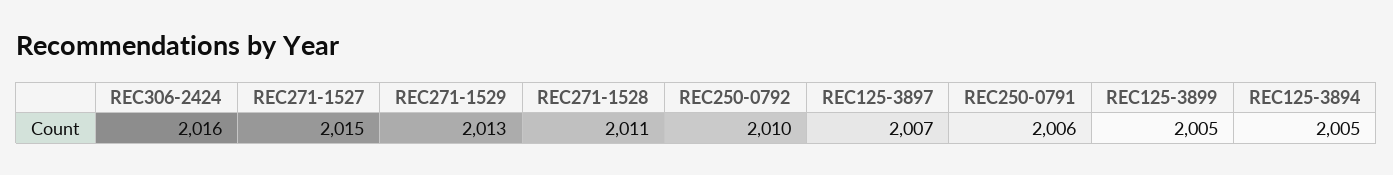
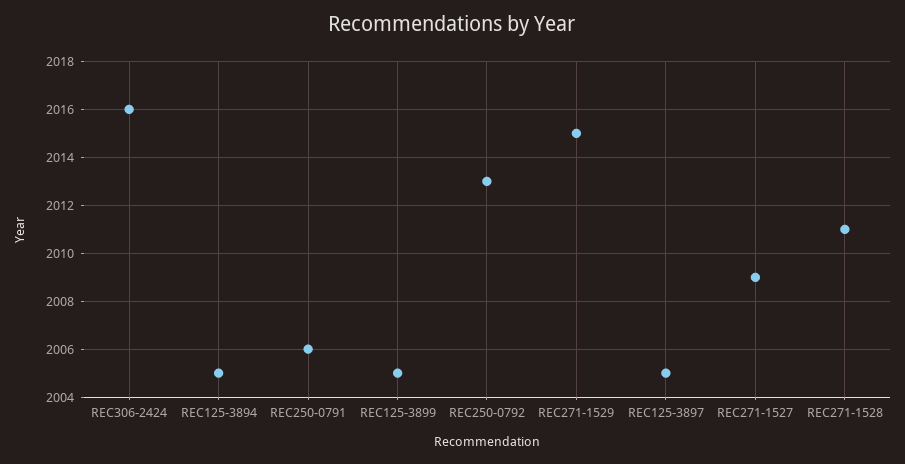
  {
    "REC306-2424": 2016,
-   "REC271-1527": 2015,
+   "REC271-1527": 2009,
-   "REC271-1529": 2013,
+   "REC271-1529": 2015,
    "REC271-1528": 2011,
-   "REC250-0792": 2010,
+   "REC250-0792": 2013,
-   "REC125-3897": 2007,
+   "REC125-3897": 2005,
    "REC250-0791": 2006,
    "REC125-3899": 2005,
    "REC125-3894": 2005
  }

